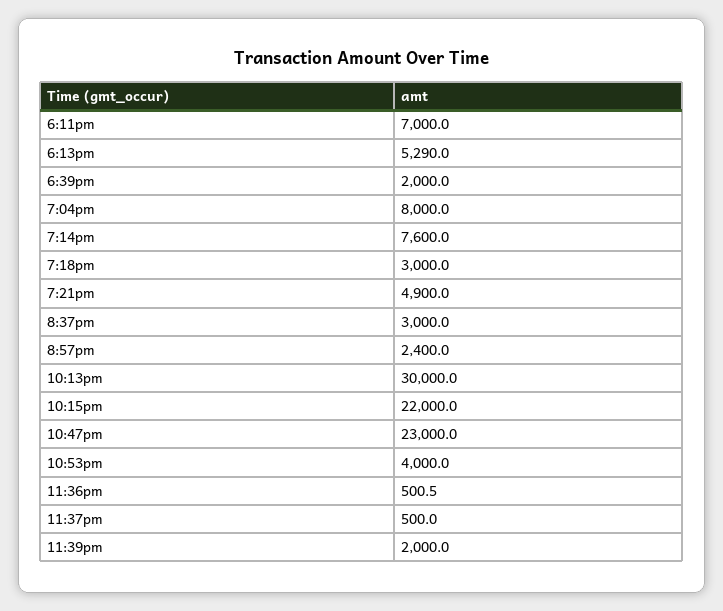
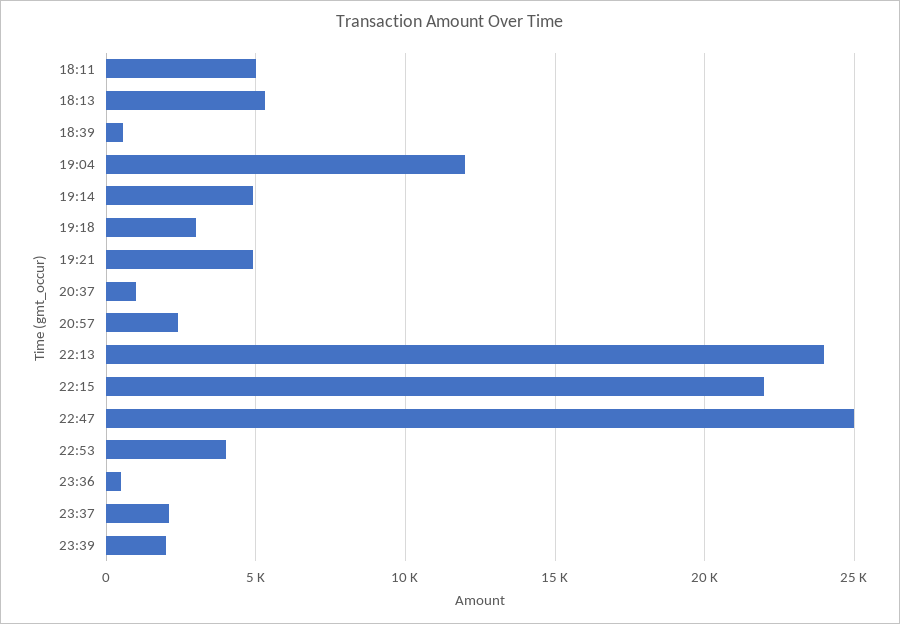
  {
-   "6:11pm": 7000,
+   "6:11pm": 5000,
    "6:13pm": 5290,
-   "6:39pm": 2000,
+   "6:39pm": 500,
-   "7:04pm": 8000,
+   "7:04pm": 12000,
-   "7:14pm": 7600,
+   "7:14pm": 5000,
    "7:18pm": 3000,
    "7:21pm": 4900,
-   "8:37pm": 3000,
+   "8:37pm": 1000,
    "8:57pm": 2400,
-   "10:13pm": 30000,
+   "10:13pm": 24000,
    "10:15pm": 22000,
-   "10:47pm": 23000,
+   "10:47pm": 25000,
    "10:53pm": 4000,
    "11:36pm": 500.5,
-   "11:37pm": 500,
+   "11:37pm": 2000,
    "11:39pm": 2000
  }

